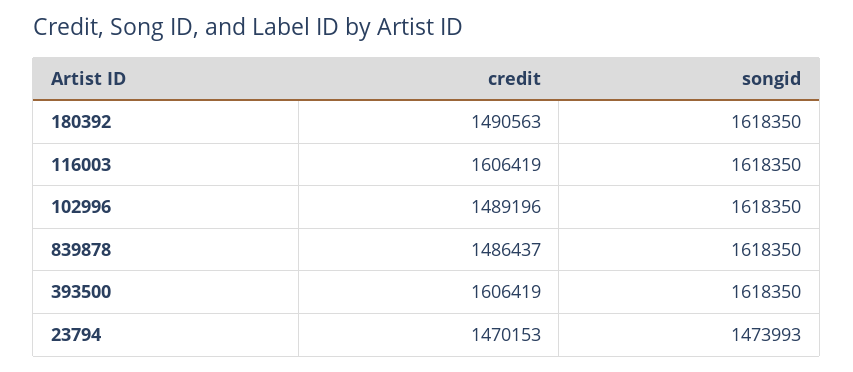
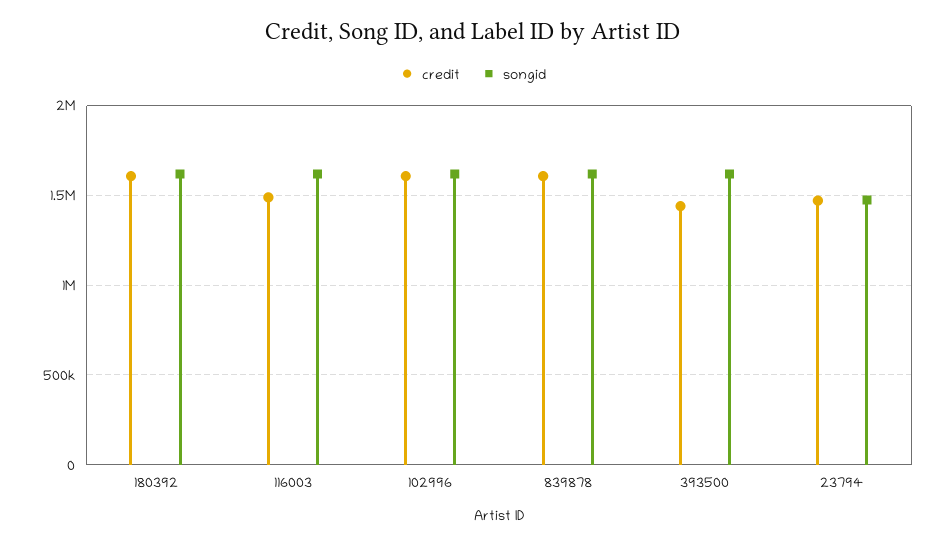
  {
    "credit": {
-     "180392": 1490563,
+     "180392": 1600000,
-     "116003": 1606419,
+     "116003": 1500000,
-     "102996": 1489196,
+     "102996": 1600000,
-     "839878": 1486437,
+     "839878": 1600000,
-     "393500": 1606419,
+     "393500": 1450000,
      "23794": 1470153
    },
    "songid": {
      "180392": 1618350,
      "116003": 1618350,
      "102996": 1618350,
      "839878": 1618350,
      "393500": 1618350,
      "23794": 1473993
    }
  }

